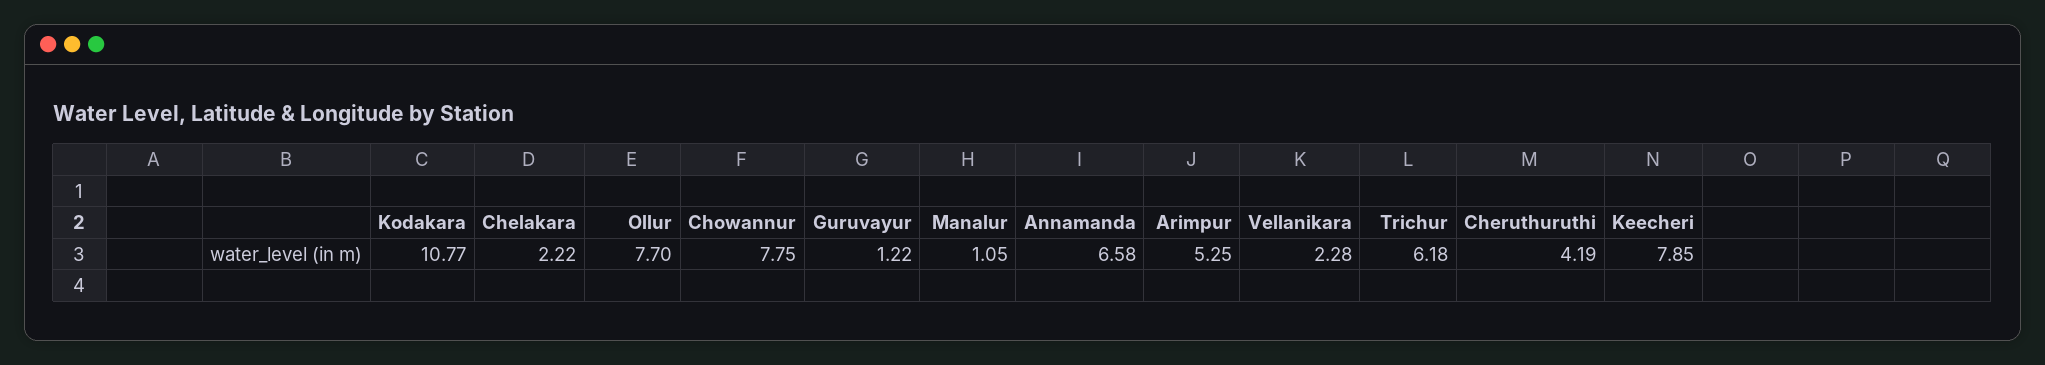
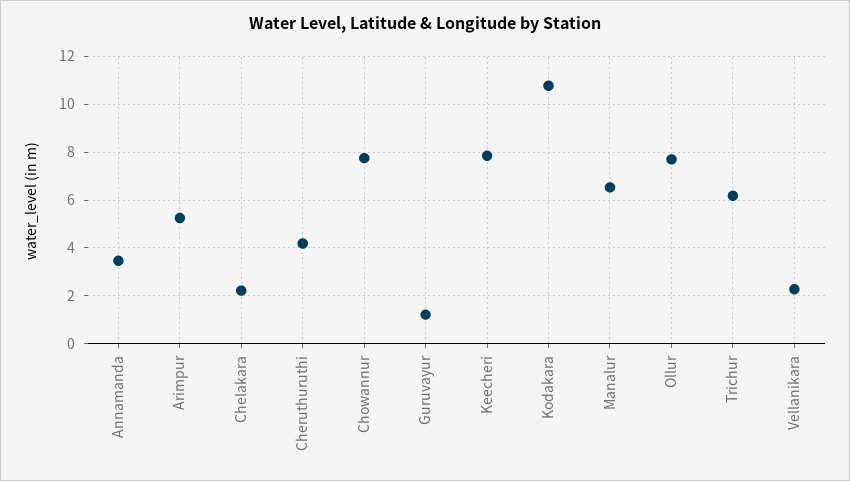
  {
    "Kodakara": 10.77,
    "Chelakara": 2.22,
    "Ollur": 7.7,
    "Chowannur": 7.75,
    "Guruvayur": 1.22,
-   "Manalur": 1.05,
+   "Manalur": 6.5,
-   "Annamanda": 6.58,
+   "Annamanda": 3.5,
    "Arimpur": 5.25,
    "Vellanikara": 2.28,
    "Trichur": 6.18,
    "Cheruthuruthi": 4.19,
    "Keecheri": 7.85
  }

